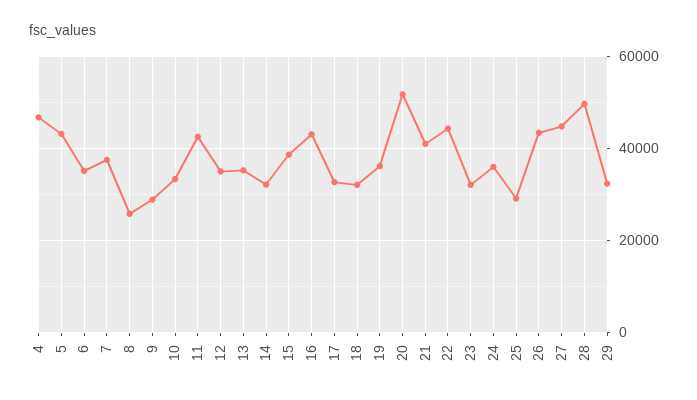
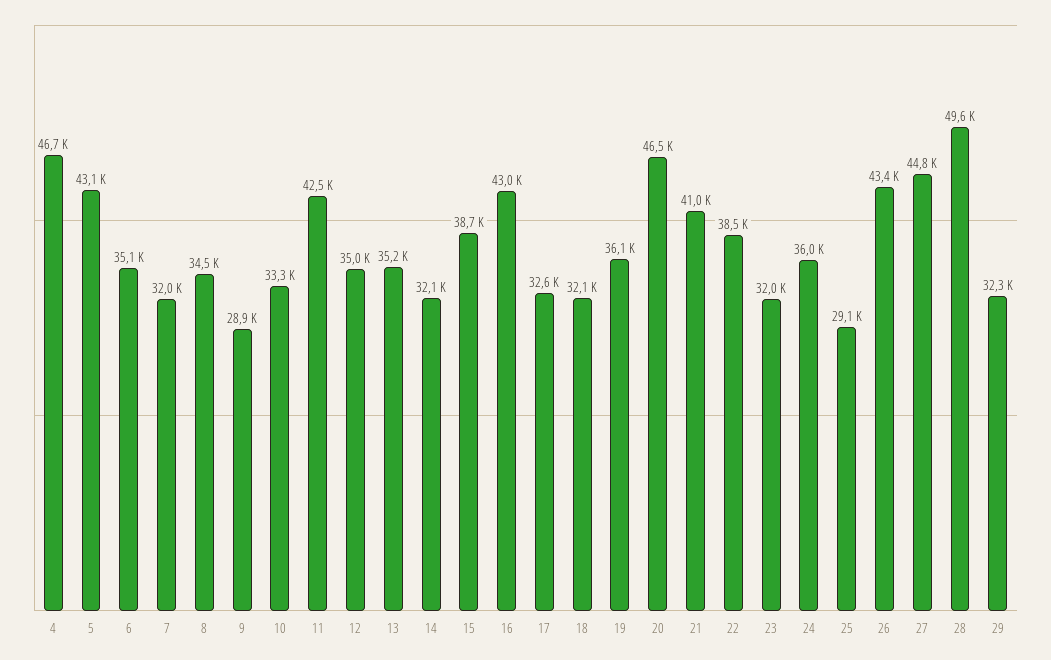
  {
    "4": 46700,
    "5": 43100,
    "6": 35100,
-   "7": 38000,
+   "7": 32000,
-   "8": 26000,
+   "8": 34500,
    "9": 28900,
    "10": 33300,
    "11": 42500,
    "12": 35000,
    "13": 35200,
    "14": 32100,
    "15": 38700,
    "16": 43000,
    "17": 32600,
    "18": 32100,
    "19": 36100,
-   "20": 52000,
+   "20": 46500,
    "21": 41000,
-   "22": 44000,
+   "22": 38500,
    "23": 32000,
    "24": 36000,
    "25": 29100,
    "26": 43400,
    "27": 44800,
    "28": 49600,
    "29": 32300
  }

